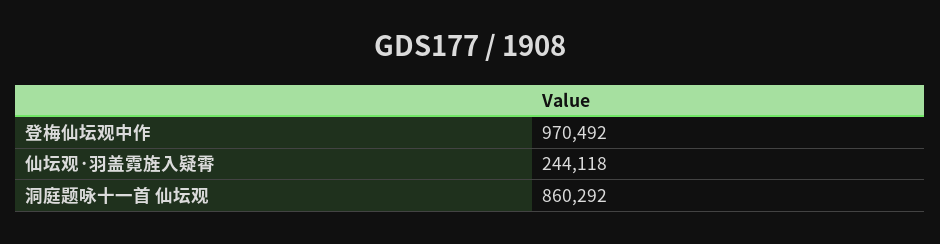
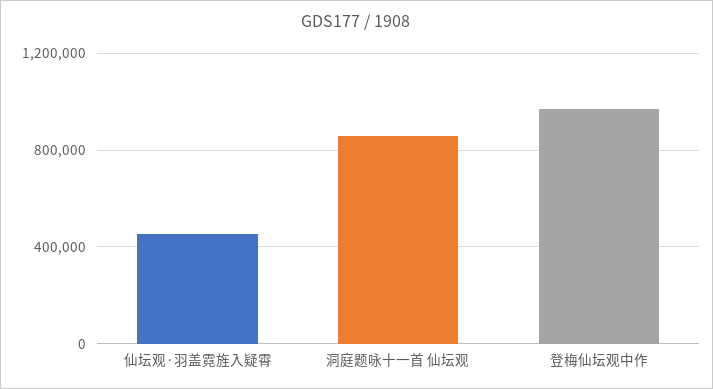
  {
    "登梅仙坛观中作": 970492,
-   "仙坛观·羽盖霓旌入疑霄": 244118,
+   "仙坛观·羽盖霓旌入疑霄": 450000,
    "洞庭题咏十一首 仙坛观": 860292
  }

